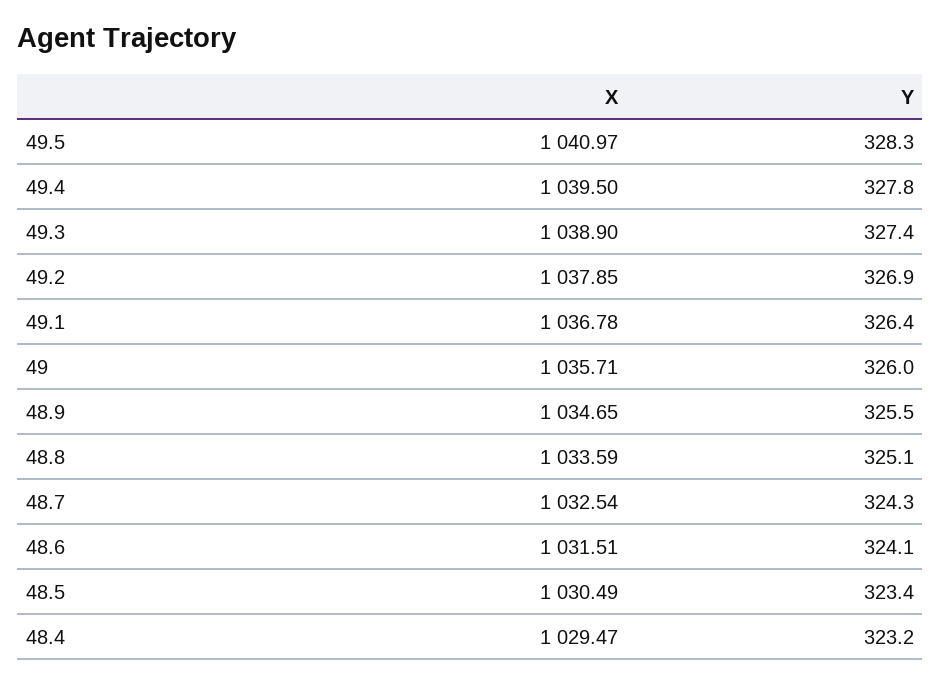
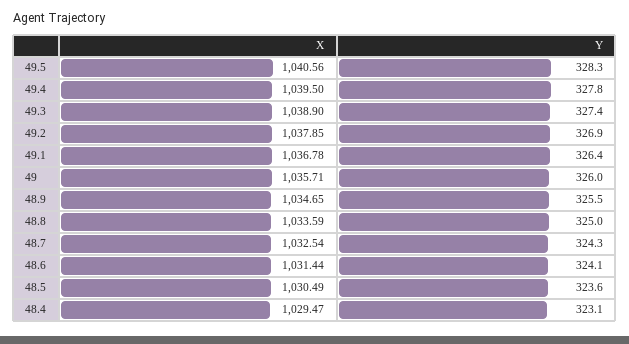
  {
    "X": {
-     "49.5": 1040.97,
+     "49.5": 1040.56,
      "49.4": 1039.5,
      "49.3": 1038.9,
      "49.2": 1037.85,
      "49.1": 1036.78,
      "49": 1035.71,
      "48.9": 1034.65,
      "48.8": 1033.59,
      "48.7": 1032.54,
-     "48.6": 1031.51,
+     "48.6": 1031.44,
      "48.5": 1030.49,
      "48.4": 1029.47
    },
    "Y": {
      "49.5": 328.3,
      "49.4": 327.8,
      "49.3": 327.4,
      "49.2": 326.9,
      "49.1": 326.4,
      "49": 326,
      "48.9": 325.5,
-     "48.8": 325.1,
+     "48.8": 325,
      "48.7": 324.3,
      "48.6": 324.1,
-     "48.5": 323.4,
+     "48.5": 323.6,
-     "48.4": 323.2
+     "48.4": 323.1
    }
  }

